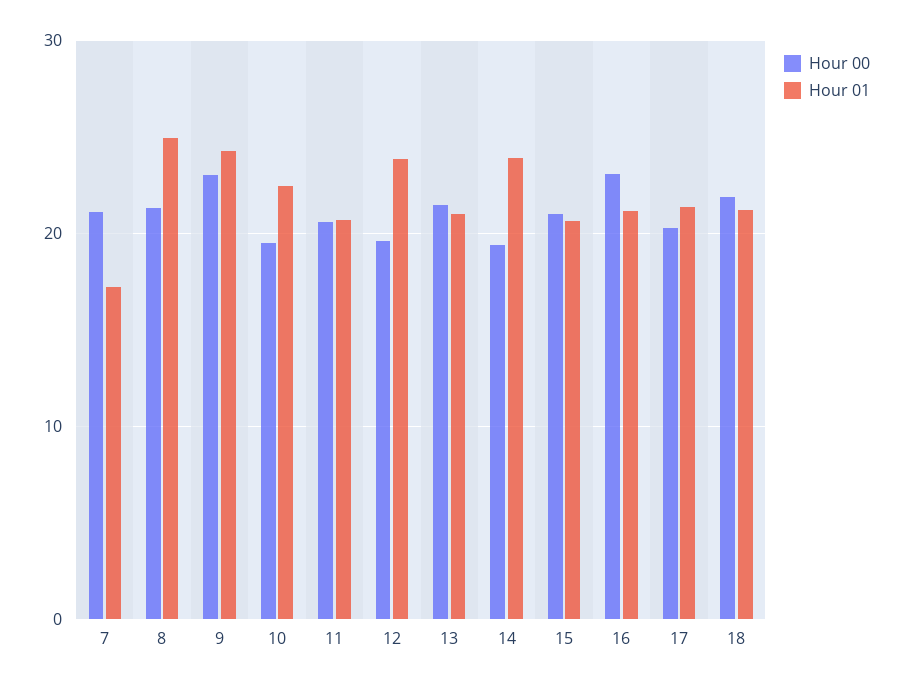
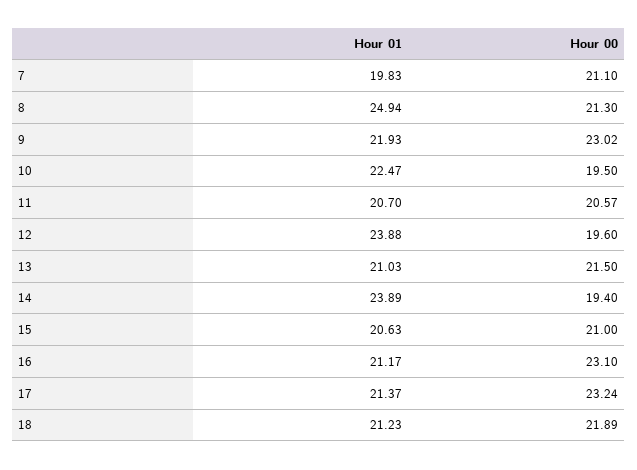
  {
    "Hour 00": {
      "7": 21.1,
      "8": 21.3,
      "9": 23.02,
      "10": 19.5,
      "11": 20.57,
      "12": 19.6,
      "13": 21.5,
      "14": 19.4,
      "15": 21,
      "16": 23.1,
-     "17": 20,
+     "17": 23.24,
      "18": 21.89
    },
    "Hour 01": {
-     "7": 17,
+     "7": 19.83,
      "8": 24.94,
-     "9": 24,
+     "9": 21.93,
      "10": 22.47,
      "11": 20.7,
      "12": 23.88,
      "13": 21.03,
      "14": 23.89,
      "15": 20.63,
      "16": 21.17,
      "17": 21.37,
      "18": 21.23
    }
  }

